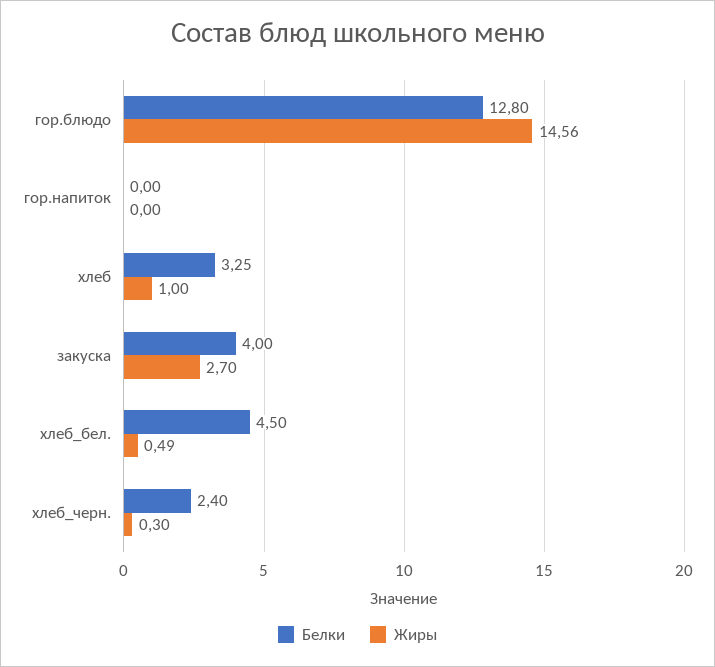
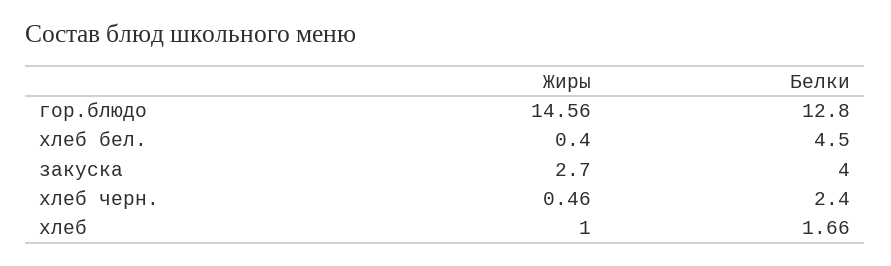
  {
    "Белки": {
      "гор.блюдо": 12.8,
-     "гор.напиток": 0,
-     "хлеб": 3.25,
+     "хлеб": 1.66,
      "закуска": 4,
      "хлеб_бел.": 4.5,
      "хлеб_черн.": 2.4
    },
    "Жиры": {
      "гор.блюдо": 14.56,
-     "гор.напиток": 0,
      "хлеб": 1,
      "закуска": 2.7,
-     "хлеб_бел.": 0.49,
+     "хлеб_бел.": 0.4,
-     "хлеб_черн.": 0.3
+     "хлеб_черн.": 0.46
    }
  }

